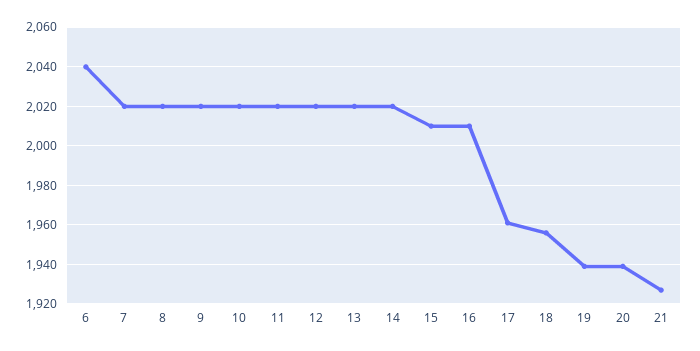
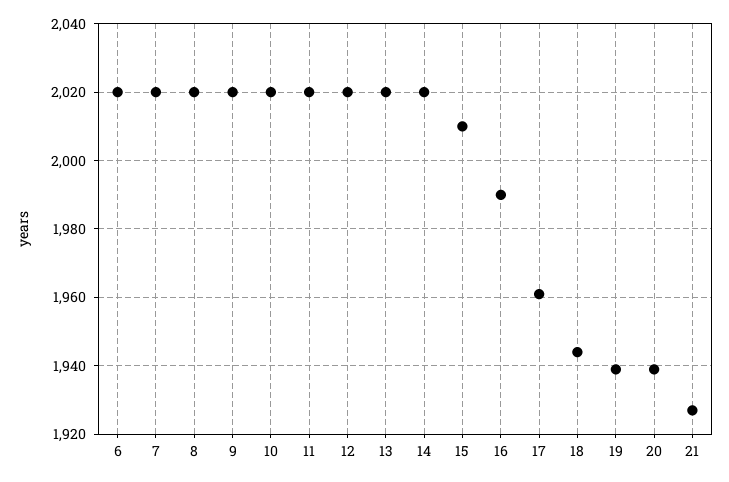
  {
-   "6": 2040,
+   "6": 2020,
    "7": 2020,
    "8": 2020,
    "9": 2020,
    "10": 2020,
    "11": 2020,
    "12": 2020,
    "13": 2020,
    "14": 2020,
    "15": 2010,
-   "16": 2010,
+   "16": 1990,
    "17": 1960,
-   "18": 1955,
+   "18": 1945,
    "19": 1940,
    "20": 1940,
    "21": 1925
  }

